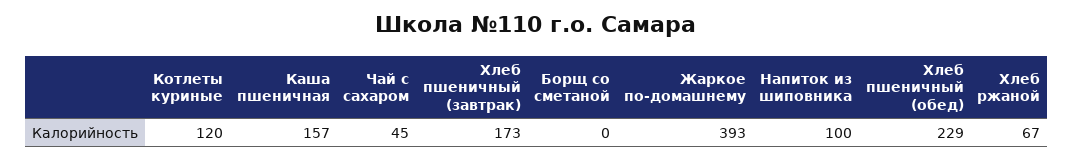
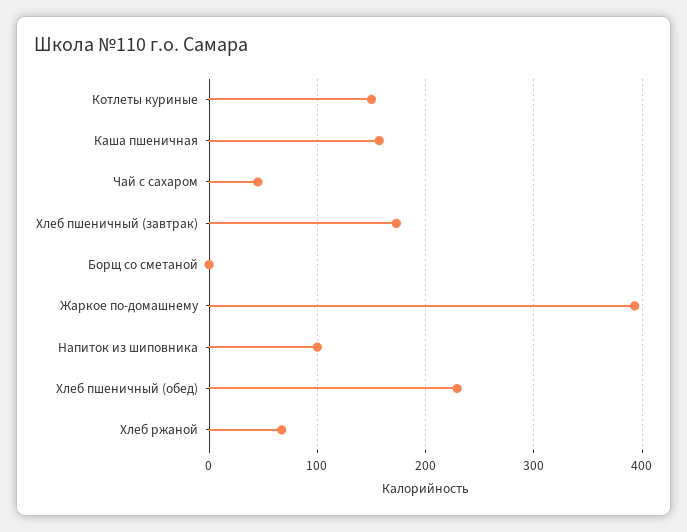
  {
-   "Котлеты куриные": 120,
+   "Котлеты куриные": 150,
    "Каша пшеничная": 157,
    "Чай с сахаром": 45,
    "Хлеб пшеничный (завтрак)": 173,
    "Борщ со сметаной": 0,
    "Жаркое по-домашнему": 393,
    "Напиток из шиповника": 100,
    "Хлеб пшеничный (обед)": 229,
    "Хлеб ржаной": 67
  }

